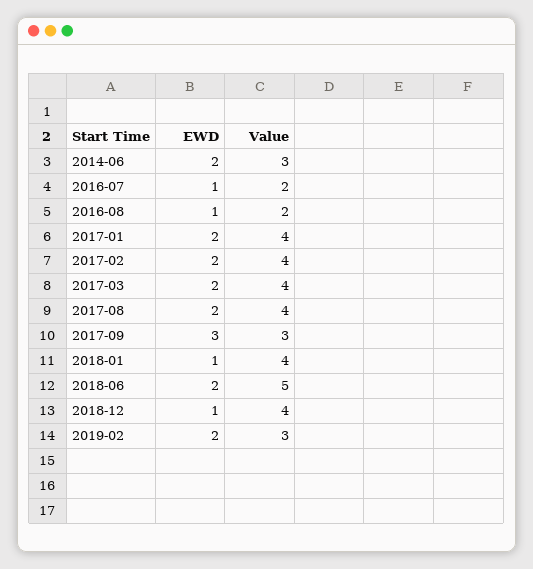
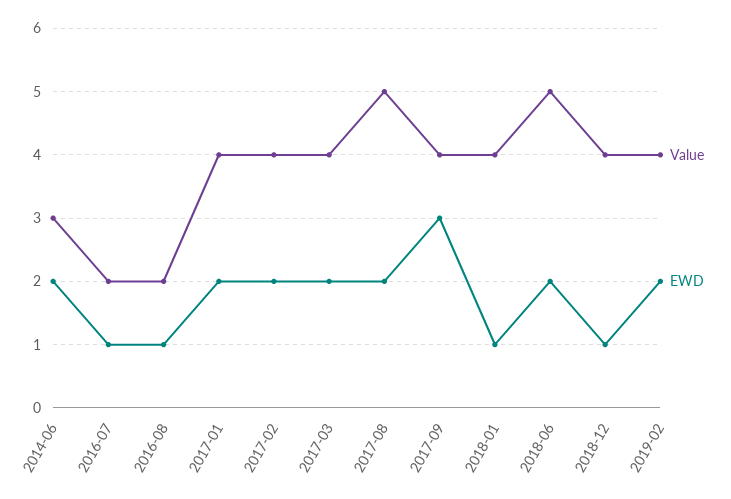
  {
    "EWD": {
      "2014-06": 2,
      "2016-07": 1,
      "2016-08": 1,
      "2017-01": 2,
      "2017-02": 2,
      "2017-03": 2,
      "2017-08": 2,
      "2017-09": 3,
      "2018-01": 1,
      "2018-06": 2,
      "2018-12": 1,
      "2019-02": 2
    },
    "Value": {
      "2014-06": 3,
      "2016-07": 2,
      "2016-08": 2,
      "2017-01": 4,
      "2017-02": 4,
      "2017-03": 4,
-     "2017-08": 4,
+     "2017-08": 5,
-     "2017-09": 3,
+     "2017-09": 4,
      "2018-01": 4,
      "2018-06": 5,
      "2018-12": 4,
-     "2019-02": 3
+     "2019-02": 4
    }
  }

